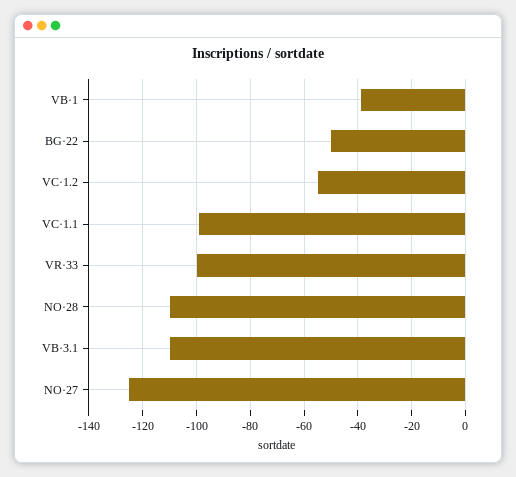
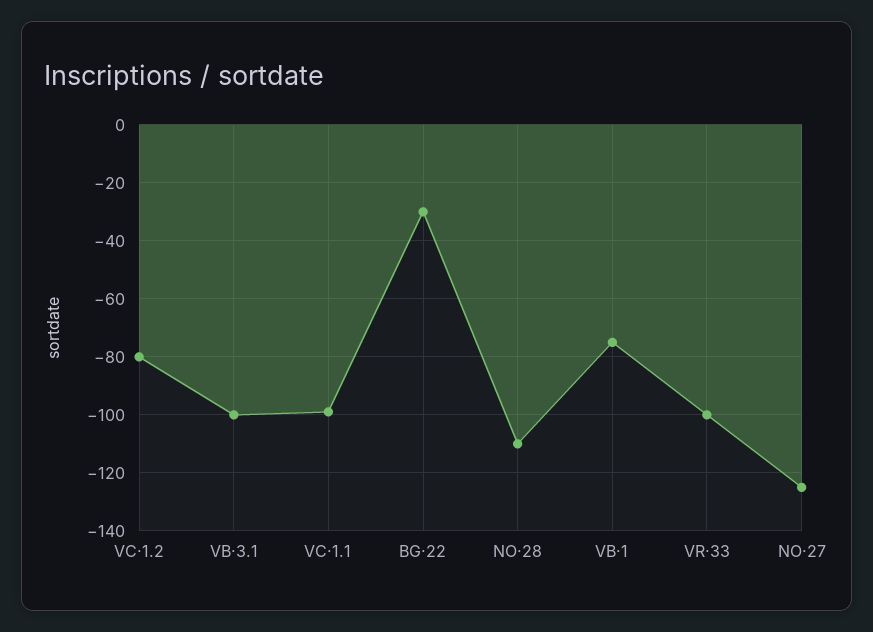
  {
-   "VB·1": -40,
+   "VB·1": -75,
-   "BG·22": -50,
+   "BG·22": -30,
-   "VC·1.2": -55,
+   "VC·1.2": -80,
    "VC·1.1": -100,
    "VR·33": -100,
    "NO·28": -110,
-   "VB·3.1": -110,
+   "VB·3.1": -100,
    "NO·27": -125
  }

